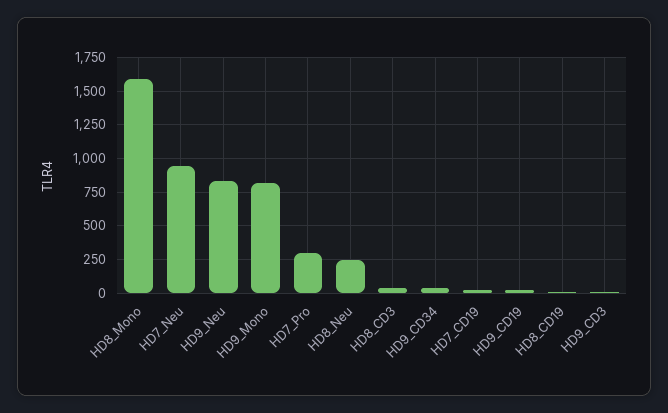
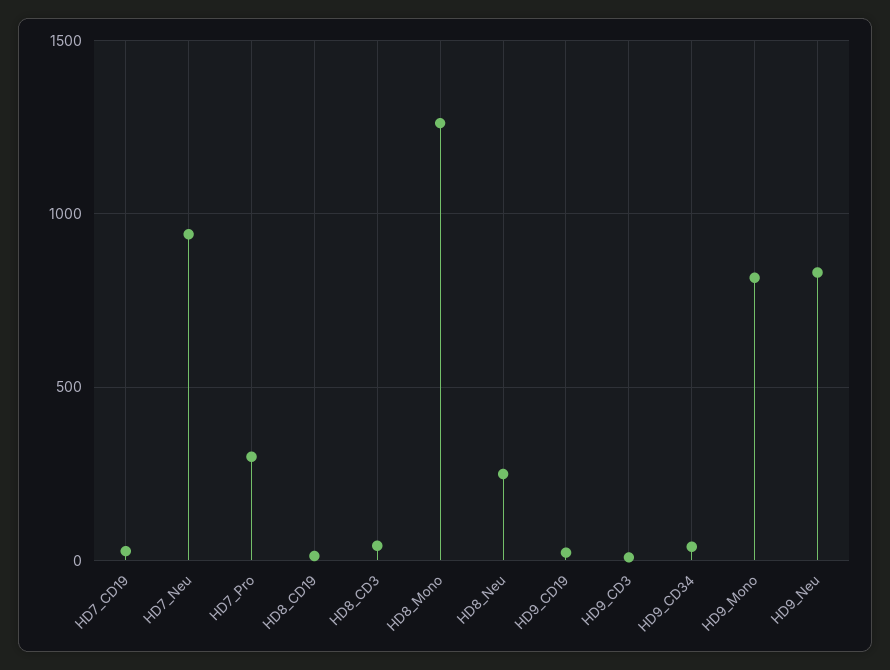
  {
-   "HD8_Mono": 1600,
+   "HD8_Mono": 1250,
    "HD7_Neu": 950,
    "HD9_Neu": 850,
    "HD9_Mono": 800,
    "HD7_Pro": 300,
    "HD8_Neu": 250,
    "HD8_CD3": 50,
    "HD9_CD34": 50,
    "HD7_CD19": 50,
    "HD9_CD19": 0,
    "HD8_CD19": 0,
    "HD9_CD3": 0
  }

